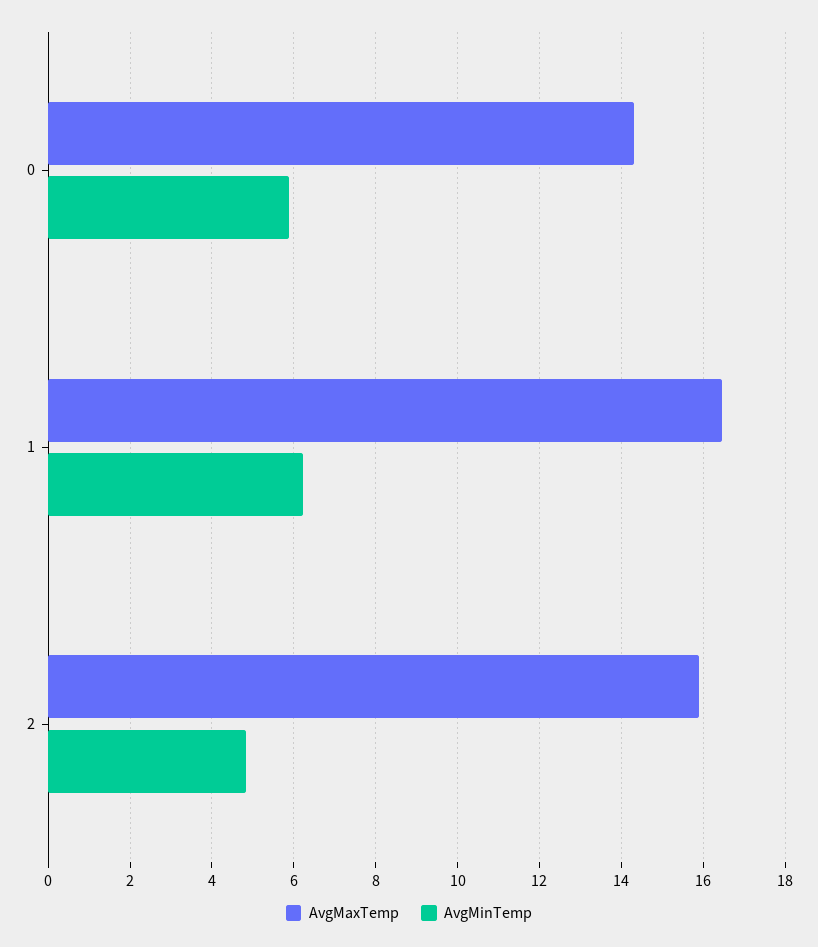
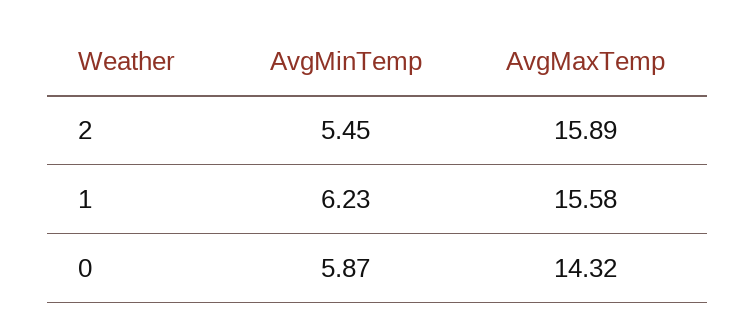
  {
    "AvgMaxTemp": {
      "0": 14.32,
-     "1": 16.4,
+     "1": 15.58,
      "2": 15.89
    },
    "AvgMinTemp": {
      "0": 5.87,
      "1": 6.23,
-     "2": 4.8
+     "2": 5.45
    }
  }

